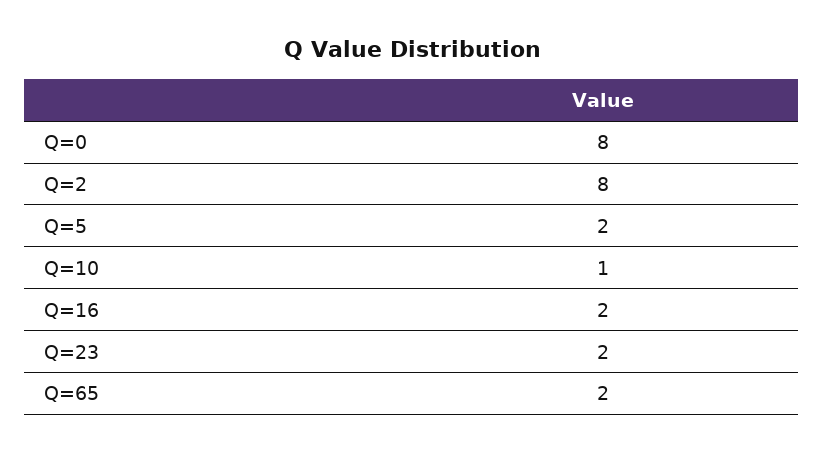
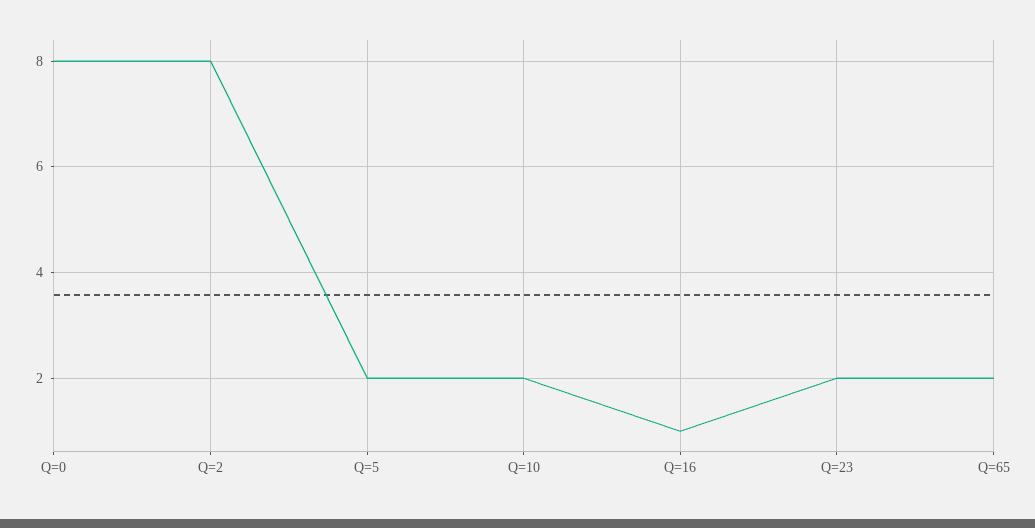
  {
    "Q=0": 8,
    "Q=2": 8,
    "Q=5": 2,
-   "Q=10": 1,
+   "Q=10": 2,
-   "Q=16": 2,
+   "Q=16": 1,
    "Q=23": 2,
    "Q=65": 2
  }

